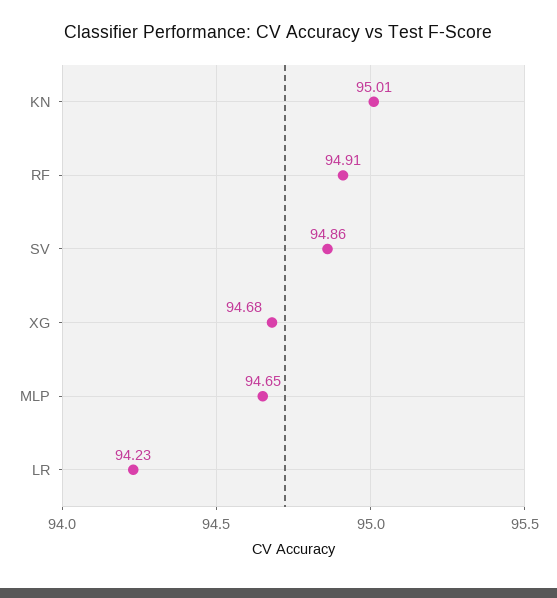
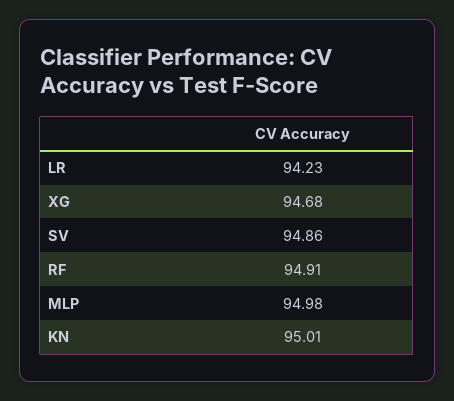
  {
    "KN": 95.01,
    "RF": 94.91,
    "SV": 94.86,
    "XG": 94.68,
-   "MLP": 94.65,
+   "MLP": 94.98,
    "LR": 94.23
  }

